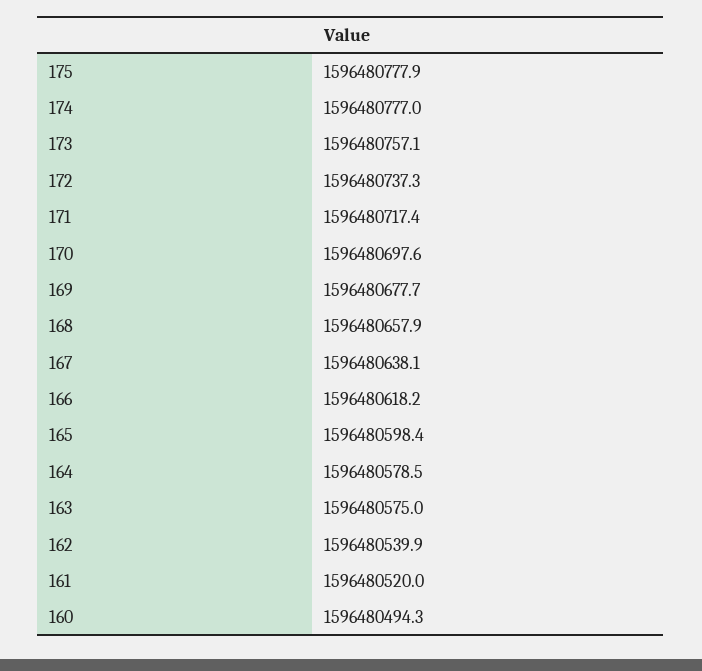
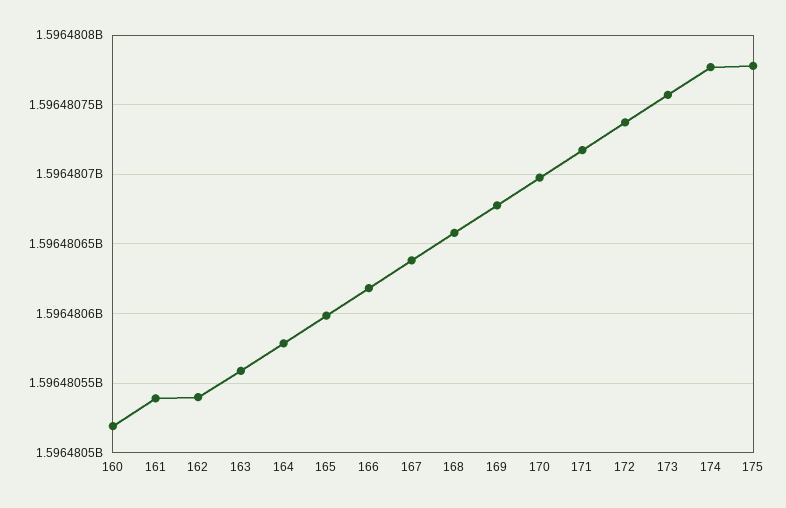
  {
    "175": 1596480777.9,
    "174": 1596480777,
    "173": 1596480757.1,
    "172": 1596480737.3,
    "171": 1596480717.4,
    "170": 1596480697.6,
    "169": 1596480677.7,
    "168": 1596480657.9,
    "167": 1596480638.1,
    "166": 1596480618.2,
    "165": 1596480598.4,
    "164": 1596480578.5,
-   "163": 1596480575,
+   "163": 1596480560,
    "162": 1596480539.9,
-   "161": 1596480520,
+   "161": 1596480540,
-   "160": 1596480494.3
+   "160": 1596480520
  }

